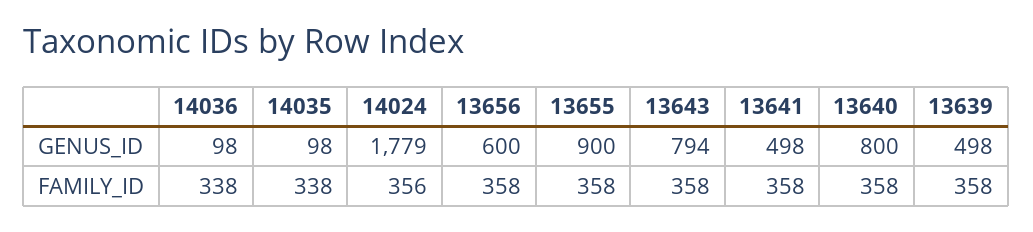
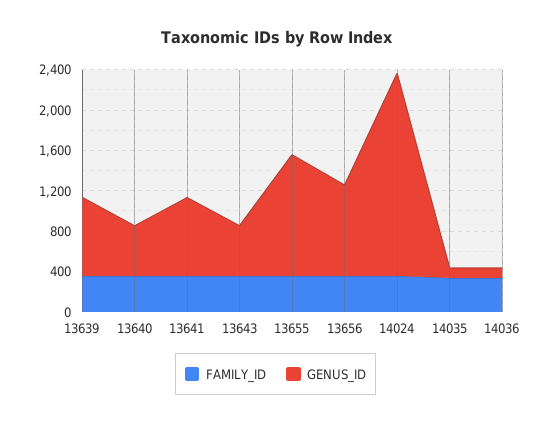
  {
    "GENUS_ID": {
      "14036": 98,
      "14035": 98,
-     "14024": 1779,
+     "14024": 2000,
-     "13656": 600,
+     "13656": 900,
-     "13655": 900,
+     "13655": 1200,
-     "13643": 794,
+     "13643": 500,
-     "13641": 498,
+     "13641": 800,
-     "13640": 800,
+     "13640": 500,
-     "13639": 498
+     "13639": 800
    },
    "FAMILY_ID": {
      "14036": 338,
      "14035": 338,
      "14024": 356,
      "13656": 358,
      "13655": 358,
      "13643": 358,
      "13641": 358,
      "13640": 358,
      "13639": 358
    }
  }

